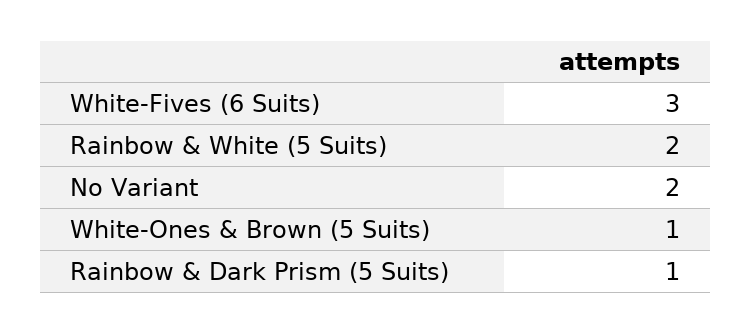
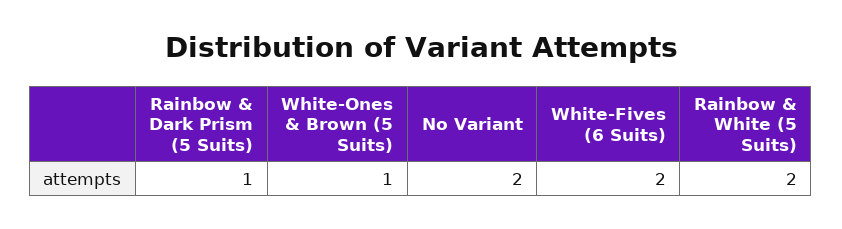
  {
-   "White-Fives (6 Suits)": 3,
+   "White-Fives (6 Suits)": 2,
    "Rainbow & White (5 Suits)": 2,
    "No Variant": 2,
    "White-Ones & Brown (5 Suits)": 1,
    "Rainbow & Dark Prism (5 Suits)": 1
  }

